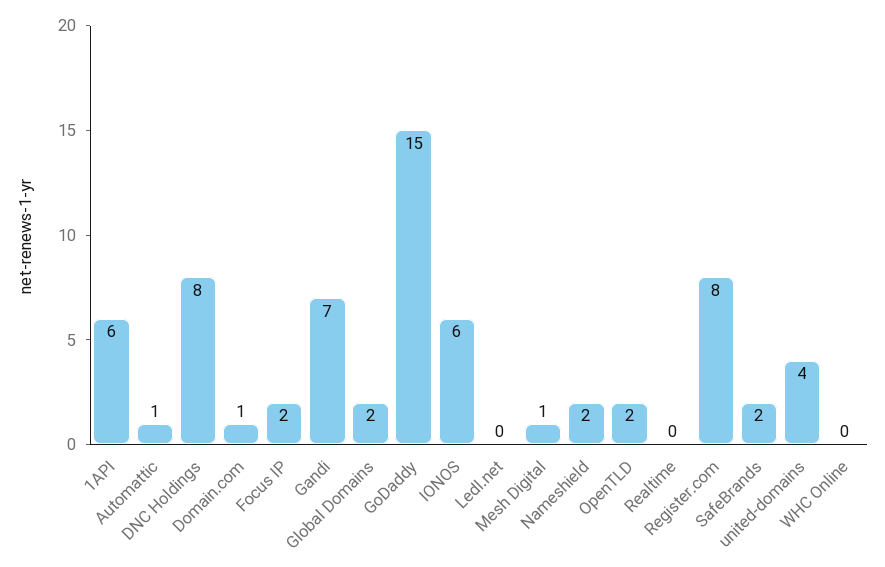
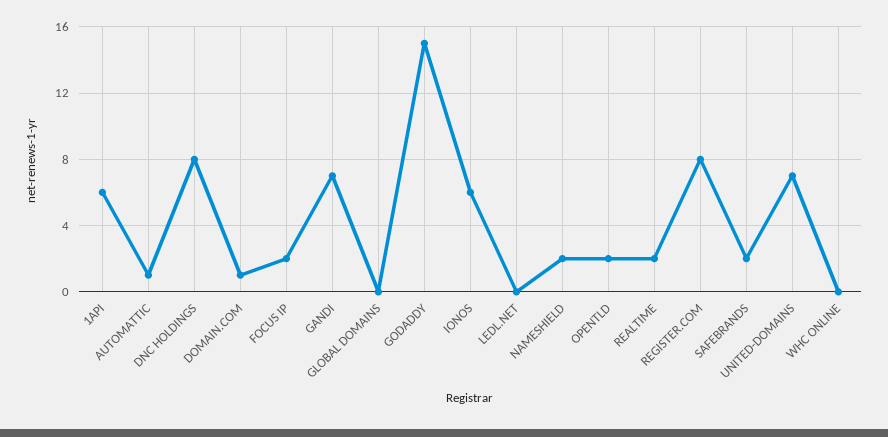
  {
    "1API": 6,
    "Automattic": 1,
    "DNC Holdings": 8,
    "Domain.com": 1,
    "Focus IP": 2,
    "Gandi": 7,
-   "Global Domains": 2,
+   "Global Domains": 0,
    "GoDaddy": 15,
    "IONOS": 6,
    "Ledl.net": 0,
-   "Mesh Digital": 1,
    "Nameshield": 2,
    "OpenTLD": 2,
-   "Realtime": 0,
+   "Realtime": 2,
    "Register.com": 8,
    "SafeBrands": 2,
-   "united-domains": 4,
+   "united-domains": 7,
    "WHC Online": 0
  }

